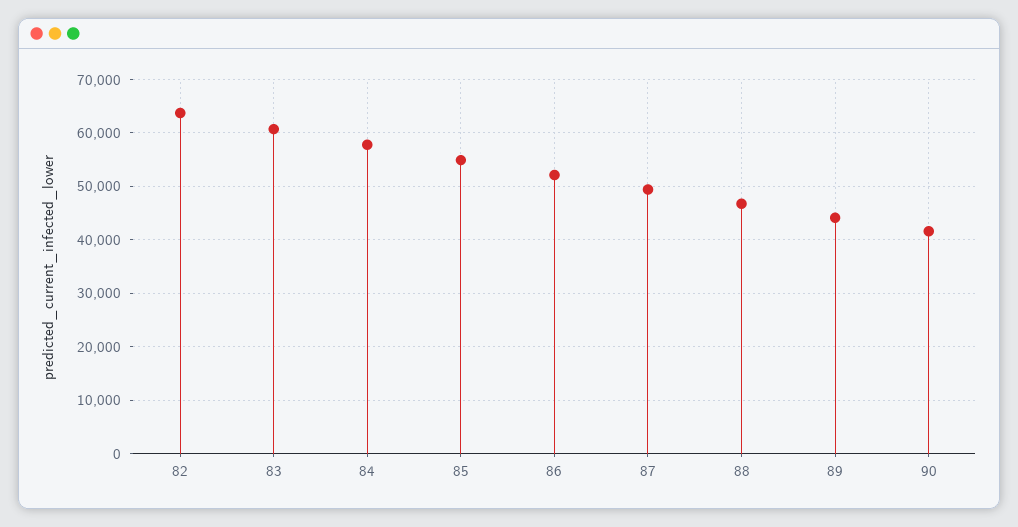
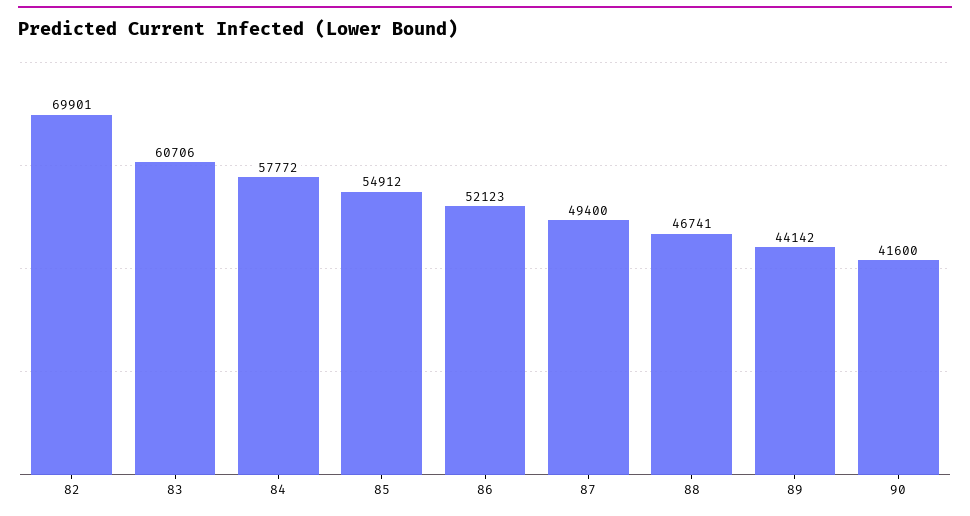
  {
-   "82": 64000,
+   "82": 69901,
    "83": 60706,
    "84": 57772,
    "85": 54912,
    "86": 52123,
    "87": 49400,
    "88": 46741,
    "89": 44142,
    "90": 41600
  }

